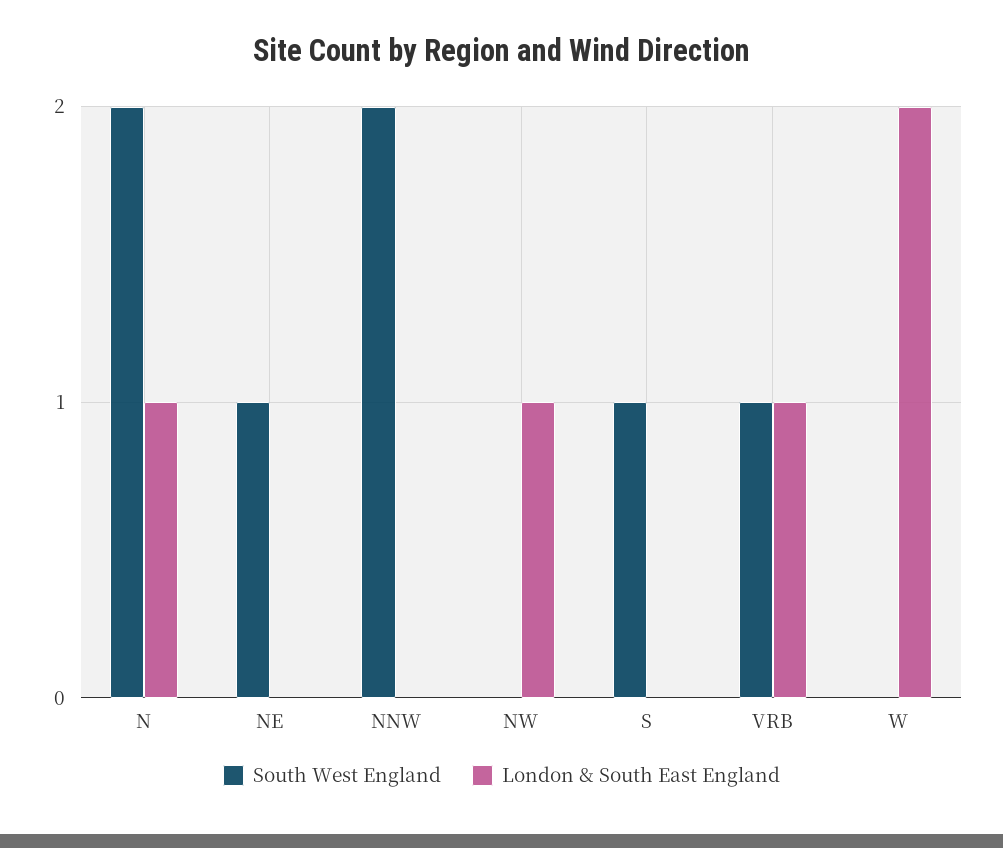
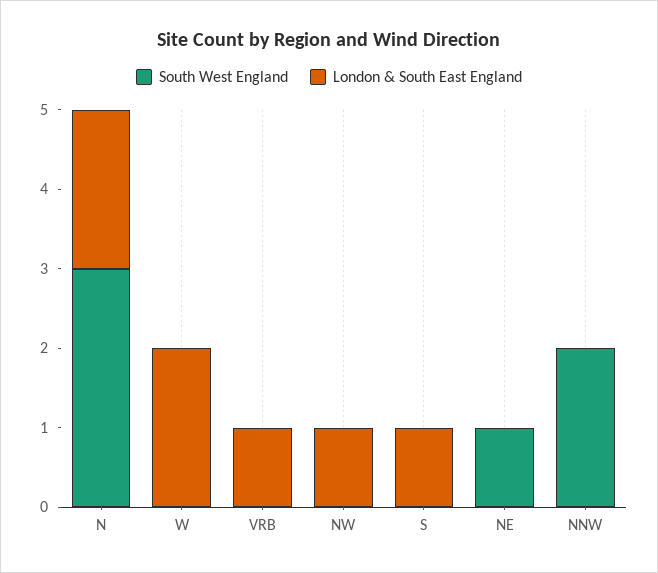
  {
    "South West England": {
-     "N": 2,
+     "N": 3,
      "NE": 1,
      "NNW": 2,
      "NW": 0,
-     "S": 1,
+     "S": 0,
-     "VRB": 1,
+     "VRB": 0,
      "W": 0
    },
    "London & South East England": {
-     "N": 1,
+     "N": 2,
      "NE": 0,
      "NNW": 0,
      "NW": 1,
-     "S": 0,
+     "S": 1,
      "VRB": 1,
      "W": 2
    }
  }

